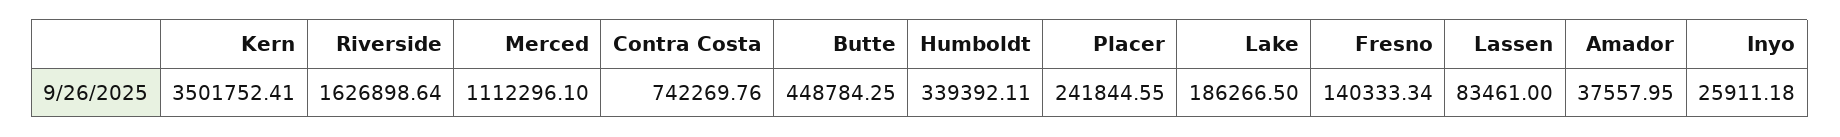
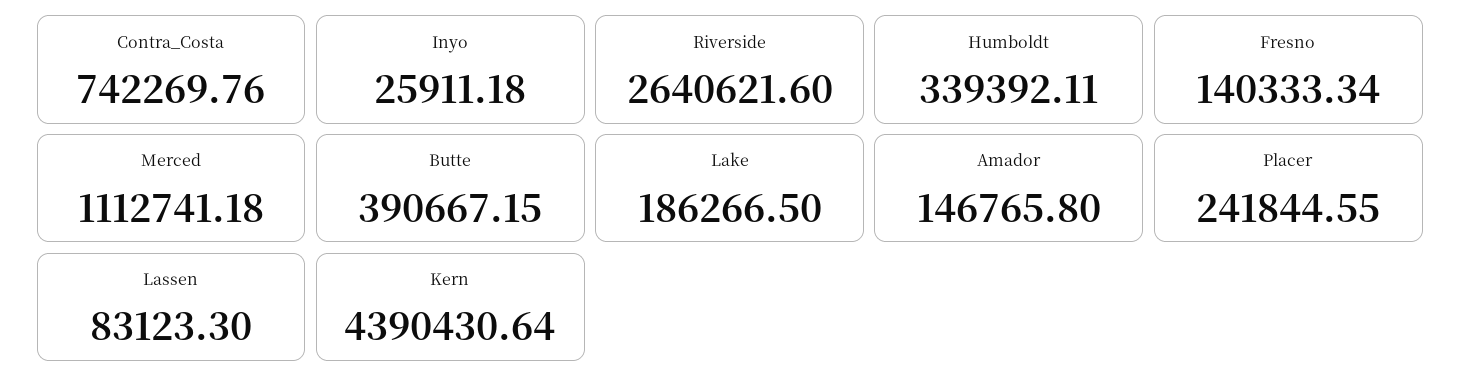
  {
-   "Kern": 3501752.41,
+   "Kern": 4390430.64,
-   "Riverside": 1626898.64,
+   "Riverside": 2640621.6,
-   "Merced": 1112296.1,
+   "Merced": 1112741.18,
    "Contra Costa": 742269.76,
-   "Butte": 448784.25,
+   "Butte": 390667.15,
    "Humboldt": 339392.11,
    "Placer": 241844.55,
    "Lake": 186266.5,
    "Fresno": 140333.34,
-   "Lassen": 83461,
+   "Lassen": 83123.3,
-   "Amador": 37557.95,
+   "Amador": 146765.8,
    "Inyo": 25911.18
  }

